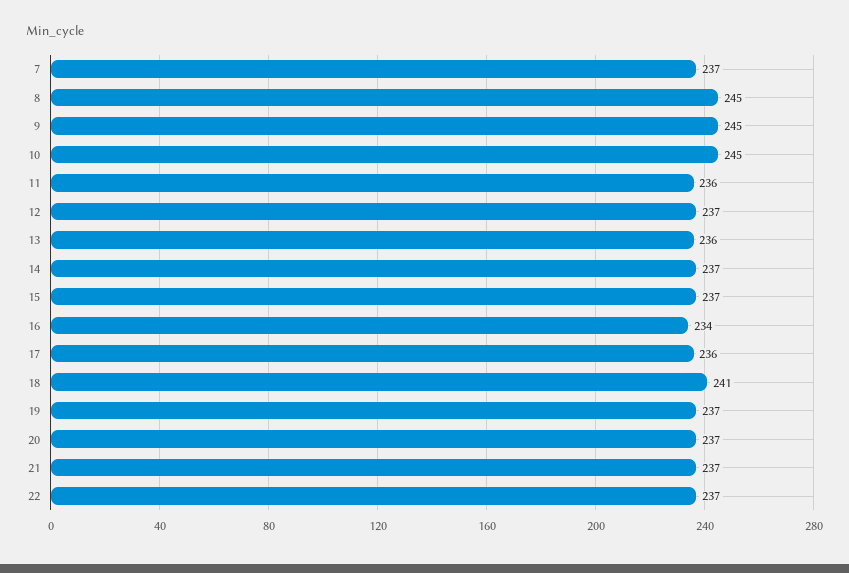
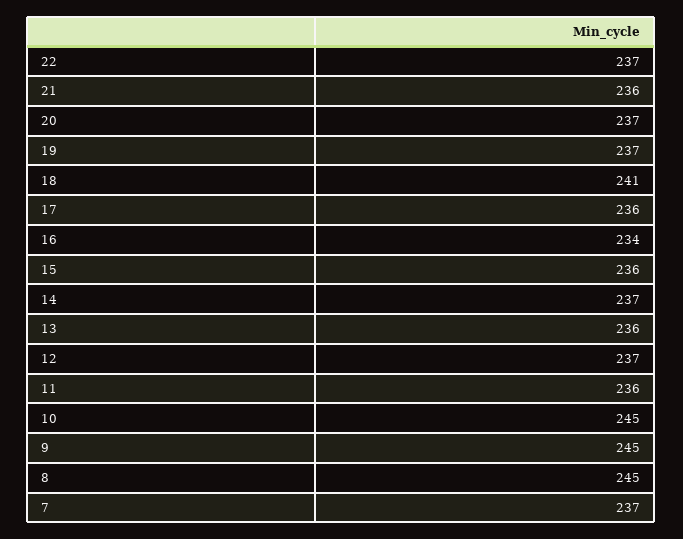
  {
    "7": 237,
    "8": 245,
    "9": 245,
    "10": 245,
    "11": 236,
    "12": 237,
    "13": 236,
    "14": 237,
-   "15": 237,
+   "15": 236,
    "16": 234,
    "17": 236,
    "18": 241,
    "19": 237,
    "20": 237,
-   "21": 237,
+   "21": 236,
    "22": 237
  }

